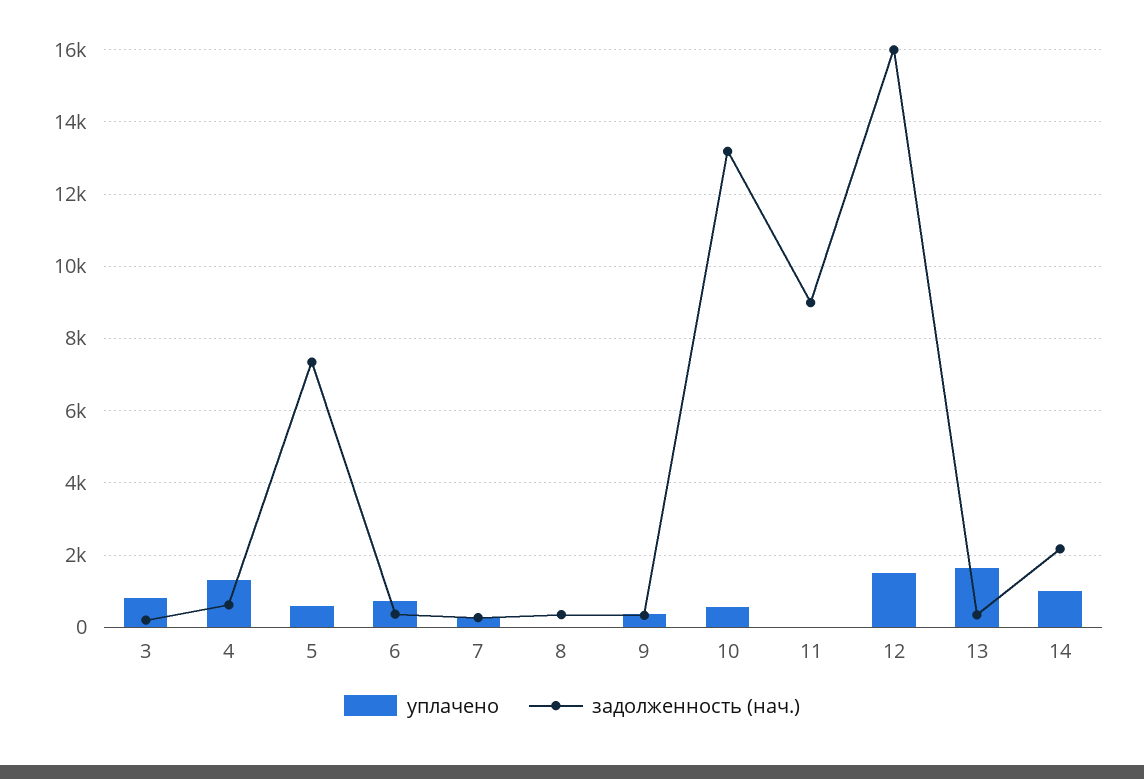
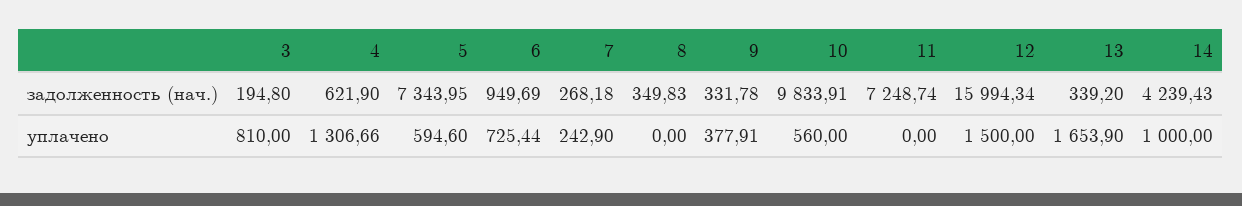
  {
    "уплачено": {
      "3": 810,
      "4": 1306.66,
      "5": 594.6,
      "6": 725.44,
      "7": 242.9,
      "8": 0,
      "9": 377.91,
      "10": 560,
      "11": 0,
      "12": 1500,
      "13": 1653.9,
      "14": 1000
    },
    "задолженность (нач.)": {
      "3": 194.8,
      "4": 621.9,
      "5": 7343.95,
-     "6": 400,
+     "6": 949.69,
      "7": 268.18,
      "8": 349.83,
      "9": 331.78,
-     "10": 13200,
+     "10": 9833.91,
-     "11": 9000,
+     "11": 7248.74,
      "12": 15994.34,
      "13": 339.2,
-     "14": 2200
+     "14": 4239.43
    }
  }

